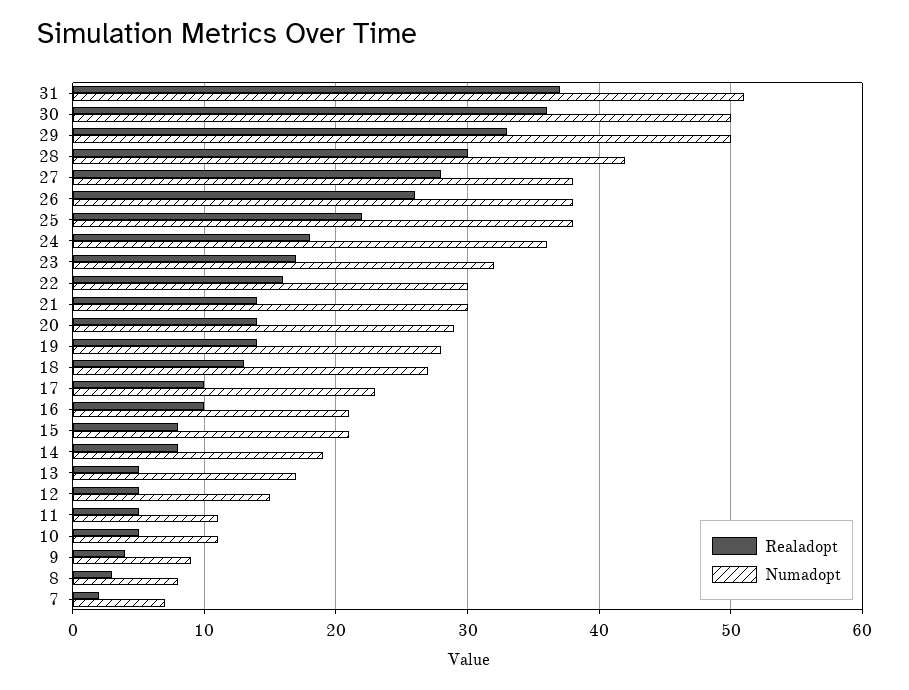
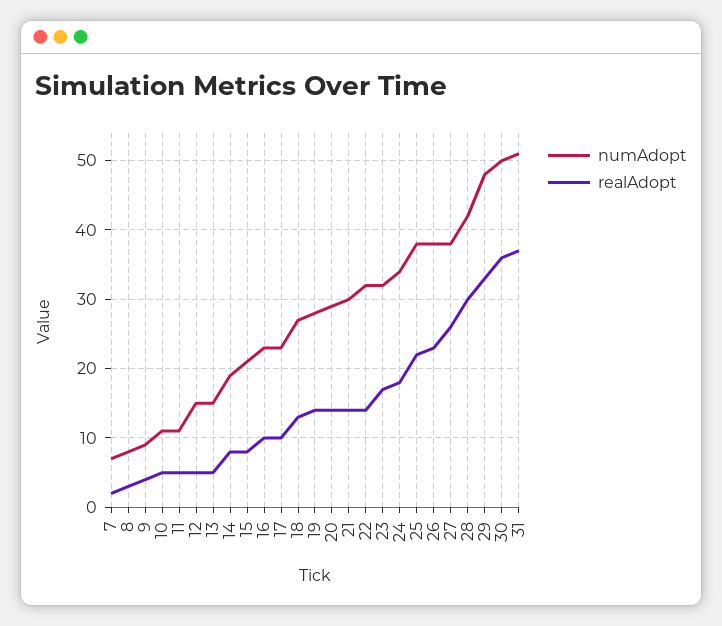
  {
    "Realadopt": {
      "31": 37,
      "30": 36,
      "29": 33,
      "28": 30,
-     "27": 28,
+     "27": 26,
-     "26": 26,
+     "26": 23,
      "25": 22,
      "24": 18,
      "23": 17,
-     "22": 16,
+     "22": 14,
      "21": 14,
      "20": 14,
      "19": 14,
      "18": 13,
      "17": 10,
      "16": 10,
      "15": 8,
      "14": 8,
      "13": 5,
      "12": 5,
      "11": 5,
      "10": 5,
      "9": 4,
      "8": 3,
      "7": 2
    },
    "Numadopt": {
      "31": 51,
      "30": 50,
-     "29": 50,
+     "29": 48,
      "28": 42,
      "27": 38,
      "26": 38,
      "25": 38,
-     "24": 36,
+     "24": 34,
      "23": 32,
-     "22": 30,
+     "22": 32,
      "21": 30,
      "20": 29,
      "19": 28,
      "18": 27,
      "17": 23,
-     "16": 21,
+     "16": 23,
      "15": 21,
      "14": 19,
-     "13": 17,
+     "13": 15,
      "12": 15,
      "11": 11,
      "10": 11,
      "9": 9,
      "8": 8,
      "7": 7
    }
  }

